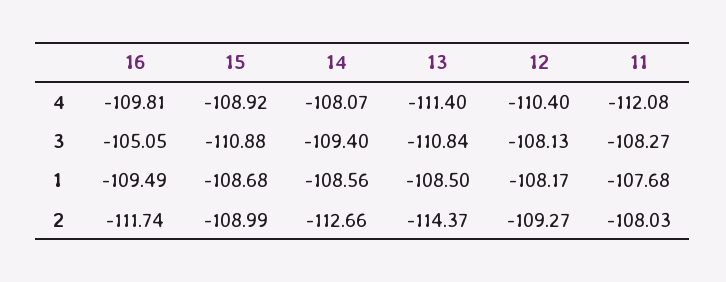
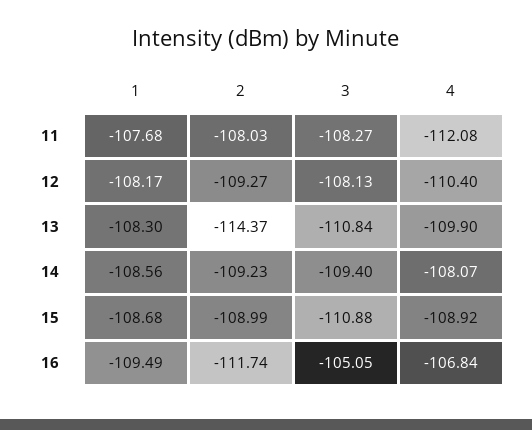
  {
    "16": {
-     "4": -109.81,
+     "4": -106.84,
      "3": -105.05,
      "1": -109.49,
      "2": -111.74
    },
    "15": {
      "4": -108.92,
      "3": -110.88,
      "1": -108.68,
      "2": -108.99
    },
    "14": {
      "4": -108.07,
      "3": -109.4,
      "1": -108.56,
-     "2": -112.66
+     "2": -109.23
    },
    "13": {
-     "4": -111.4,
+     "4": -109.9,
      "3": -110.84,
-     "1": -108.5,
+     "1": -108.3,
      "2": -114.37
    },
    "12": {
      "4": -110.4,
      "3": -108.13,
      "1": -108.17,
      "2": -109.27
    },
    "11": {
      "4": -112.08,
      "3": -108.27,
      "1": -107.68,
      "2": -108.03
    }
  }

